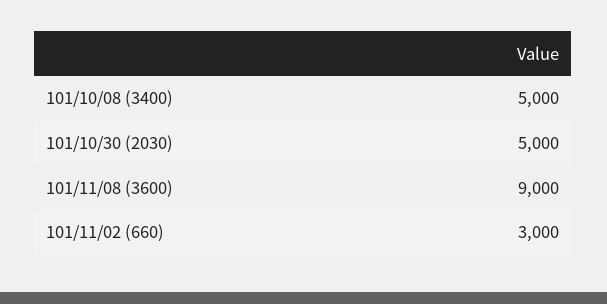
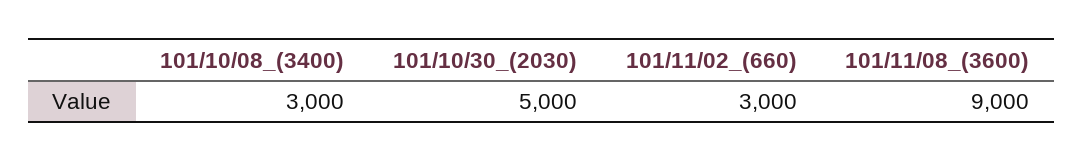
  {
-   "101/10/08 (3400)": 5000,
+   "101/10/08 (3400)": 3000,
    "101/10/30 (2030)": 5000,
    "101/11/08 (3600)": 9000,
    "101/11/02 (660)": 3000
  }

